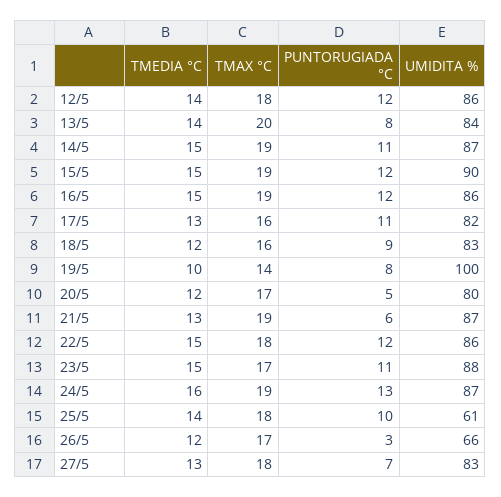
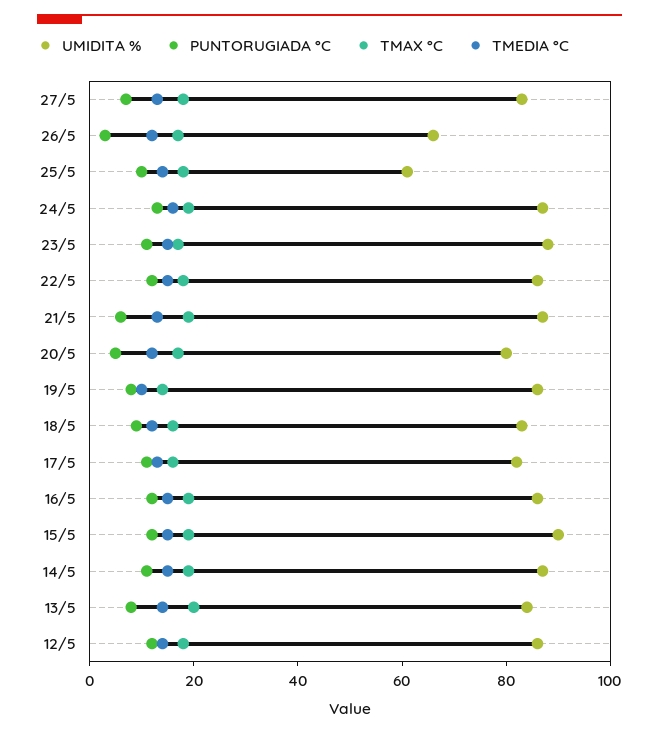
  {
    "TMEDIA °C": {
      "12/5": 14,
      "13/5": 14,
      "14/5": 15,
      "15/5": 15,
      "16/5": 15,
      "17/5": 13,
      "18/5": 12,
      "19/5": 10,
      "20/5": 12,
      "21/5": 13,
      "22/5": 15,
      "23/5": 15,
      "24/5": 16,
      "25/5": 14,
      "26/5": 12,
      "27/5": 13
    },
    "TMAX °C": {
      "12/5": 18,
      "13/5": 20,
      "14/5": 19,
      "15/5": 19,
      "16/5": 19,
      "17/5": 16,
      "18/5": 16,
      "19/5": 14,
      "20/5": 17,
      "21/5": 19,
      "22/5": 18,
      "23/5": 17,
      "24/5": 19,
      "25/5": 18,
      "26/5": 17,
      "27/5": 18
    },
    "PUNTORUGIADA °C": {
      "12/5": 12,
      "13/5": 8,
      "14/5": 11,
      "15/5": 12,
      "16/5": 12,
      "17/5": 11,
      "18/5": 9,
      "19/5": 8,
      "20/5": 5,
      "21/5": 6,
      "22/5": 12,
      "23/5": 11,
      "24/5": 13,
      "25/5": 10,
      "26/5": 3,
      "27/5": 7
    },
    "UMIDITA %": {
      "12/5": 86,
      "13/5": 84,
      "14/5": 87,
      "15/5": 90,
      "16/5": 86,
      "17/5": 82,
      "18/5": 83,
-     "19/5": 100,
+     "19/5": 85,
      "20/5": 80,
      "21/5": 87,
      "22/5": 86,
      "23/5": 88,
      "24/5": 87,
      "25/5": 61,
      "26/5": 66,
      "27/5": 83
    }
  }

